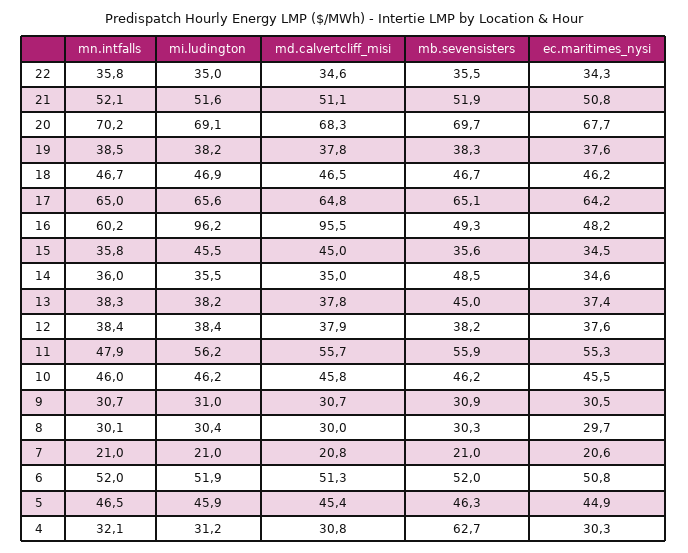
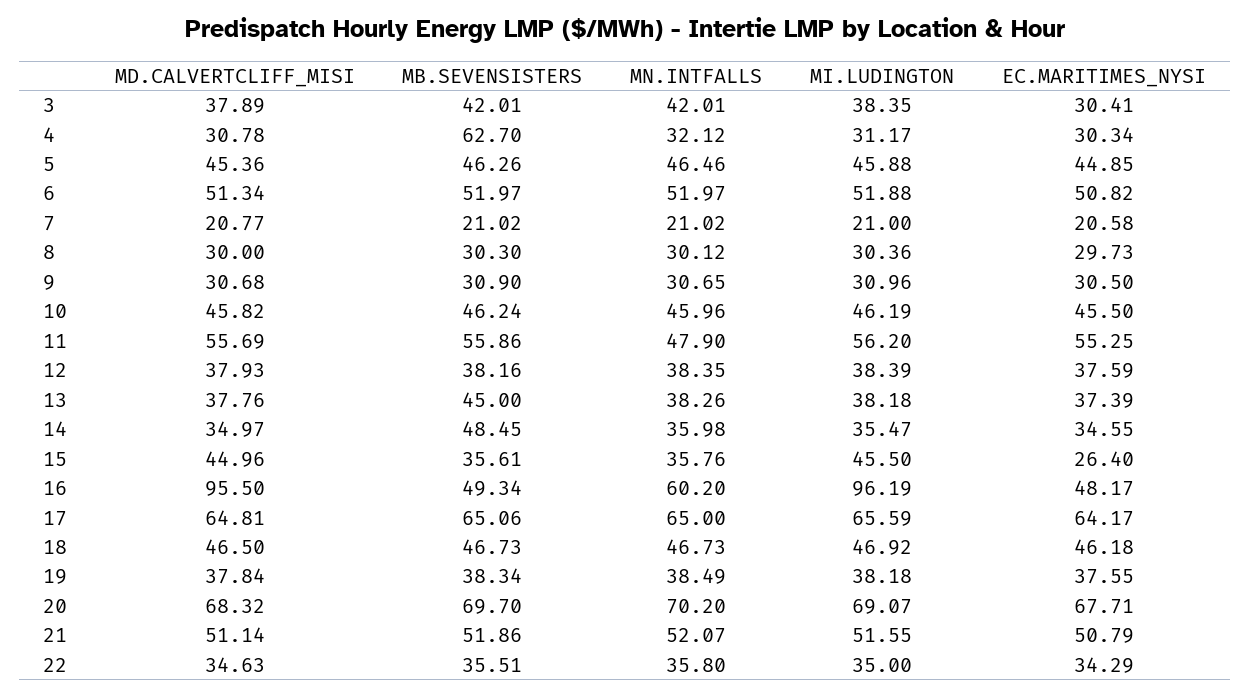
  {
    "mn.intfalls": {
      "22": 35.8,
      "21": 52.07,
      "20": 70.2,
      "19": 38.49,
      "18": 46.73,
      "17": 65,
      "16": 60.2,
      "15": 35.76,
      "14": 35.98,
      "13": 38.26,
      "12": 38.35,
      "11": 47.9,
      "10": 45.96,
      "9": 30.65,
      "8": 30.12,
      "7": 21.02,
      "6": 51.97,
      "5": 46.46,
-     "4": 32.12
+     "4": 32.12,
+     "3": 42.01
    },
    "mi.ludington": {
      "22": 35,
      "21": 51.55,
      "20": 69.07,
      "19": 38.18,
      "18": 46.92,
      "17": 65.59,
      "16": 96.19,
      "15": 45.5,
      "14": 35.47,
      "13": 38.18,
      "12": 38.39,
      "11": 56.2,
      "10": 46.19,
      "9": 30.96,
      "8": 30.36,
      "7": 21,
      "6": 51.88,
      "5": 45.88,
-     "4": 31.17
+     "4": 31.17,
+     "3": 38.35
    },
    "md.calvertcliff_misi": {
      "22": 34.63,
      "21": 51.14,
      "20": 68.32,
      "19": 37.84,
      "18": 46.5,
      "17": 64.81,
      "16": 95.5,
      "15": 44.96,
      "14": 34.97,
      "13": 37.76,
      "12": 37.93,
      "11": 55.69,
      "10": 45.82,
      "9": 30.68,
      "8": 30,
      "7": 20.77,
      "6": 51.34,
      "5": 45.36,
-     "4": 30.78
+     "4": 30.78,
+     "3": 37.89
    },
    "mb.sevensisters": {
      "22": 35.51,
      "21": 51.86,
      "20": 69.7,
      "19": 38.34,
      "18": 46.73,
      "17": 65.06,
      "16": 49.34,
      "15": 35.61,
      "14": 48.45,
      "13": 45,
      "12": 38.16,
      "11": 55.86,
      "10": 46.24,
      "9": 30.9,
      "8": 30.3,
      "7": 21.02,
      "6": 51.97,
      "5": 46.26,
-     "4": 62.7
+     "4": 62.7,
+     "3": 42.01
    },
    "ec.maritimes_nysi": {
      "22": 34.29,
      "21": 50.79,
      "20": 67.71,
      "19": 37.55,
      "18": 46.18,
      "17": 64.17,
      "16": 48.17,
-     "15": 34.5,
+     "15": 26.4,
      "14": 34.55,
      "13": 37.39,
      "12": 37.59,
      "11": 55.25,
      "10": 45.5,
      "9": 30.5,
      "8": 29.73,
      "7": 20.58,
      "6": 50.82,
      "5": 44.85,
-     "4": 30.34
+     "4": 30.34,
+     "3": 30.41
    }
  }

